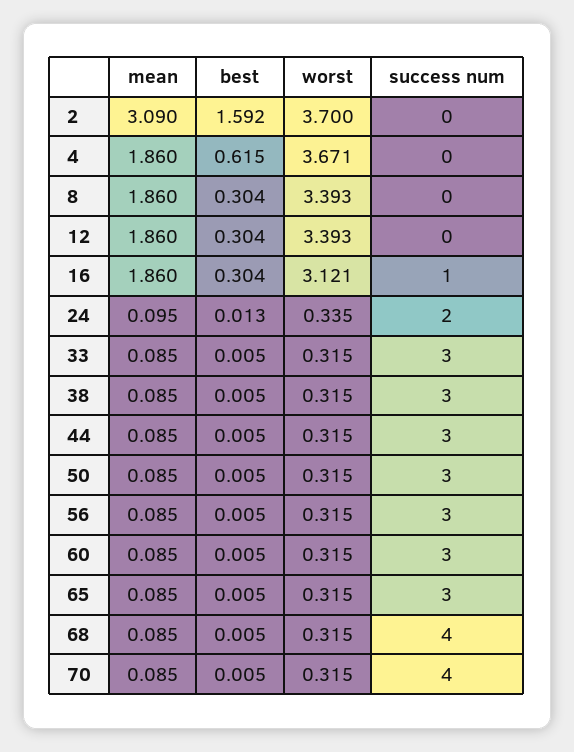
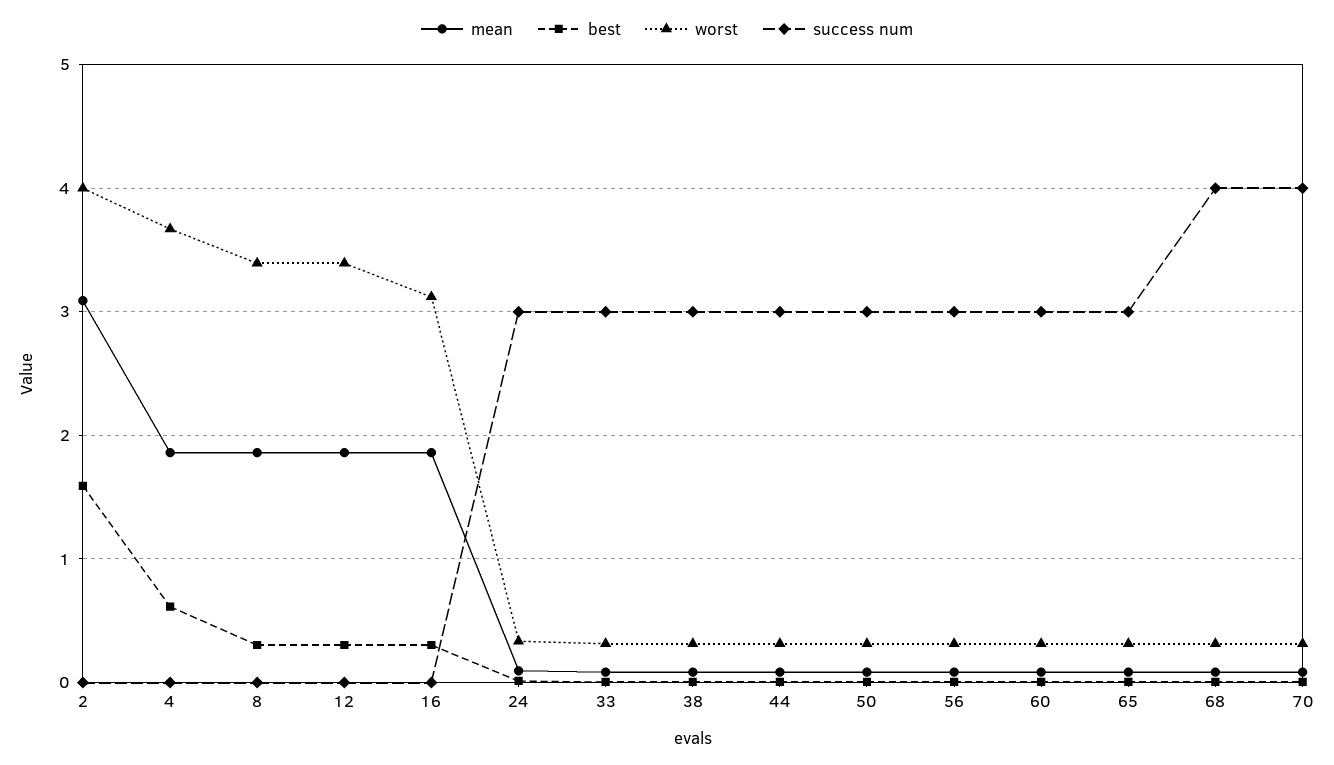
  {
    "mean": {
      "2": 3.09,
      "4": 1.86,
      "8": 1.86,
      "12": 1.86,
      "16": 1.86,
      "24": 0.095,
      "33": 0.085,
      "38": 0.085,
      "44": 0.085,
      "50": 0.085,
      "56": 0.085,
      "60": 0.085,
      "65": 0.085,
      "68": 0.085,
      "70": 0.085
    },
    "best": {
      "2": 1.592,
      "4": 0.615,
      "8": 0.304,
      "12": 0.304,
      "16": 0.304,
      "24": 0.013,
      "33": 0.005,
      "38": 0.005,
      "44": 0.005,
      "50": 0.005,
      "56": 0.005,
      "60": 0.005,
      "65": 0.005,
      "68": 0.005,
      "70": 0.005
    },
    "worst": {
-     "2": 3.7,
+     "2": 4,
      "4": 3.671,
      "8": 3.393,
      "12": 3.393,
      "16": 3.121,
      "24": 0.335,
      "33": 0.315,
      "38": 0.315,
      "44": 0.315,
      "50": 0.315,
      "56": 0.315,
      "60": 0.315,
      "65": 0.315,
      "68": 0.315,
      "70": 0.315
    },
    "success num": {
      "2": 0,
      "4": 0,
      "8": 0,
      "12": 0,
-     "16": 1,
+     "16": 0,
-     "24": 2,
+     "24": 3,
      "33": 3,
      "38": 3,
      "44": 3,
      "50": 3,
      "56": 3,
      "60": 3,
      "65": 3,
      "68": 4,
      "70": 4
    }
  }

